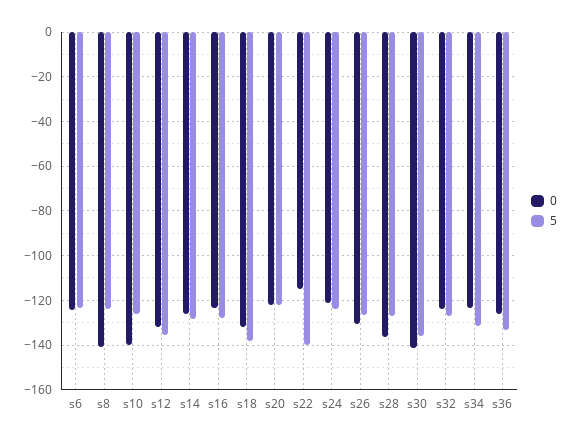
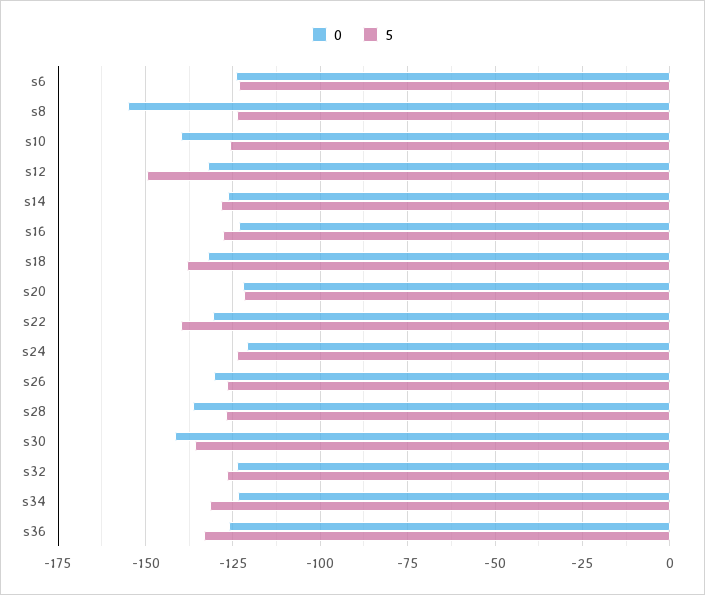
  {
    "0": {
      "s6": -125,
-     "s8": -140,
+     "s8": -155,
      "s10": -140,
      "s12": -132.5,
      "s14": -127.5,
      "s16": -122.5,
      "s18": -132.5,
      "s20": -122.5,
-     "s22": -115,
+     "s22": -130,
      "s24": -120,
      "s26": -130,
      "s28": -137.5,
      "s30": -142.5,
      "s32": -122.5,
      "s34": -122.5,
      "s36": -125
    },
    "5": {
      "s6": -122.5,
      "s8": -125,
      "s10": -125,
-     "s12": -135,
+     "s12": -150,
      "s14": -127.5,
      "s16": -127.5,
      "s18": -137.5,
      "s20": -122.5,
      "s22": -140,
      "s24": -125,
      "s26": -127.5,
      "s28": -127.5,
      "s30": -135,
      "s32": -127.5,
      "s34": -132.5,
      "s36": -132.5
    }
  }

